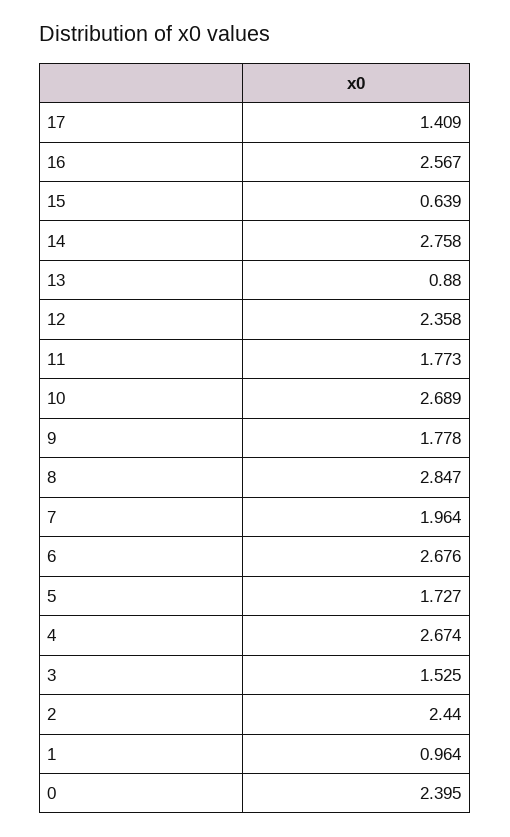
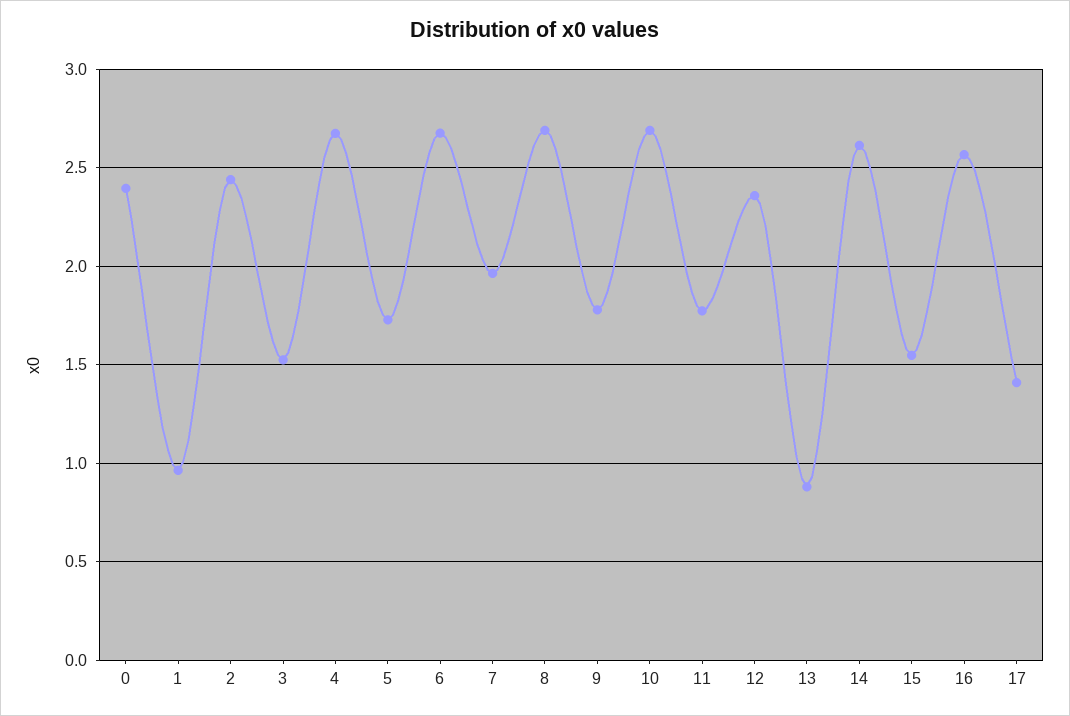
  {
    "17": 1.409,
    "16": 2.567,
-   "15": 0.639,
+   "15": 1.55,
-   "14": 2.758,
+   "14": 2.6,
    "13": 0.88,
    "12": 2.358,
    "11": 1.773,
    "10": 2.689,
    "9": 1.778,
-   "8": 2.847,
+   "8": 2.7,
    "7": 1.964,
    "6": 2.676,
    "5": 1.727,
    "4": 2.674,
    "3": 1.525,
    "2": 2.44,
    "1": 0.964,
    "0": 2.395
  }

